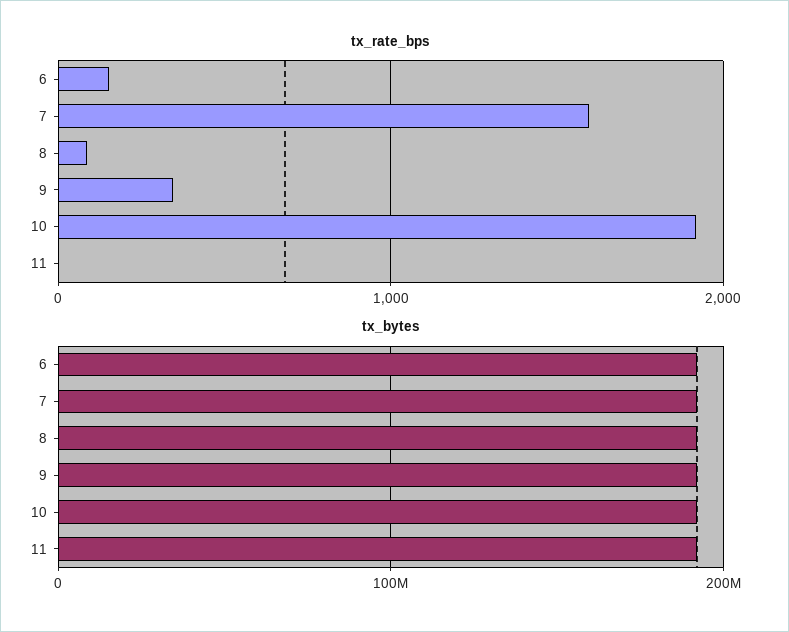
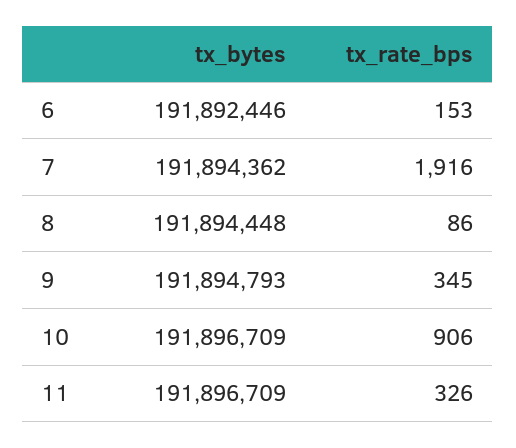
  {
    "tx_rate_bps": {
      "6": 153,
-     "7": 1600,
+     "7": 1916,
      "8": 86,
      "9": 345,
-     "10": 1900,
+     "10": 906,
-     "11": 0
+     "11": 326
    },
    "tx_bytes": {
      "6": 191892446,
      "7": 191894362,
      "8": 191894448,
      "9": 191894793,
      "10": 191896709,
      "11": 191896709
    }
  }

